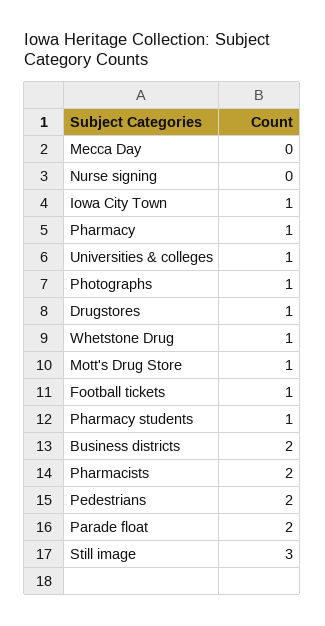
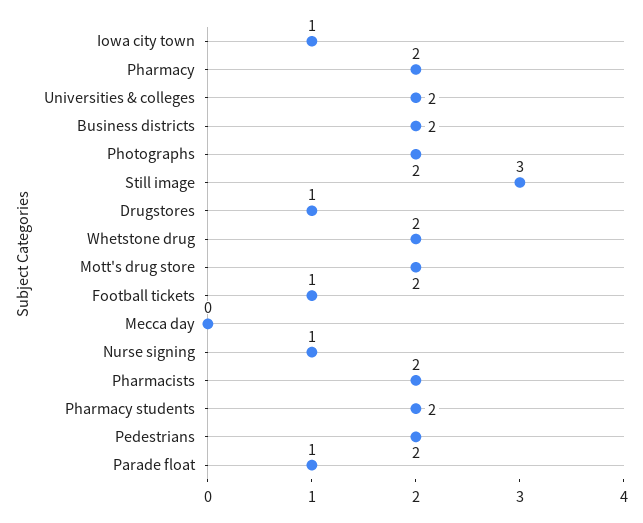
  {
    "Mecca Day": 0,
-   "Nurse signing": 0,
+   "Nurse signing": 1,
    "Iowa City Town": 1,
-   "Pharmacy": 1,
+   "Pharmacy": 2,
-   "Universities & colleges": 1,
+   "Universities & colleges": 2,
-   "Photographs": 1,
+   "Photographs": 2,
    "Drugstores": 1,
-   "Whetstone Drug": 1,
+   "Whetstone Drug": 2,
-   "Mott's Drug Store": 1,
+   "Mott's Drug Store": 2,
    "Football tickets": 1,
-   "Pharmacy students": 1,
+   "Pharmacy students": 2,
    "Business districts": 2,
    "Pharmacists": 2,
    "Pedestrians": 2,
-   "Parade float": 2,
+   "Parade float": 1,
    "Still image": 3
  }

